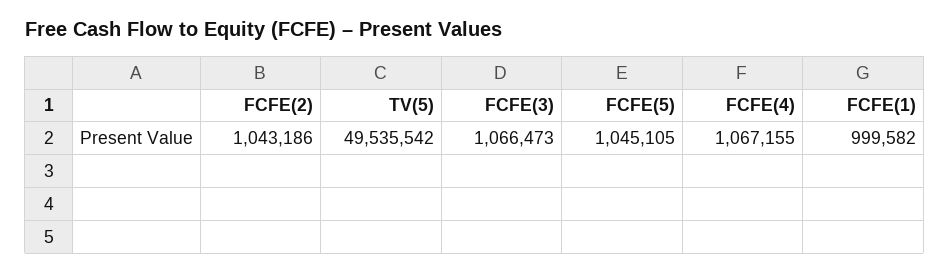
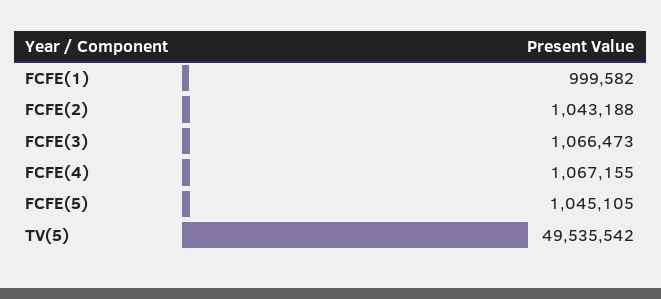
  {
-   "FCFE(2)": 1043186,
+   "FCFE(2)": 1043188,
    "TV(5)": 49535542,
    "FCFE(3)": 1066473,
    "FCFE(5)": 1045105,
    "FCFE(4)": 1067155,
    "FCFE(1)": 999582
  }

